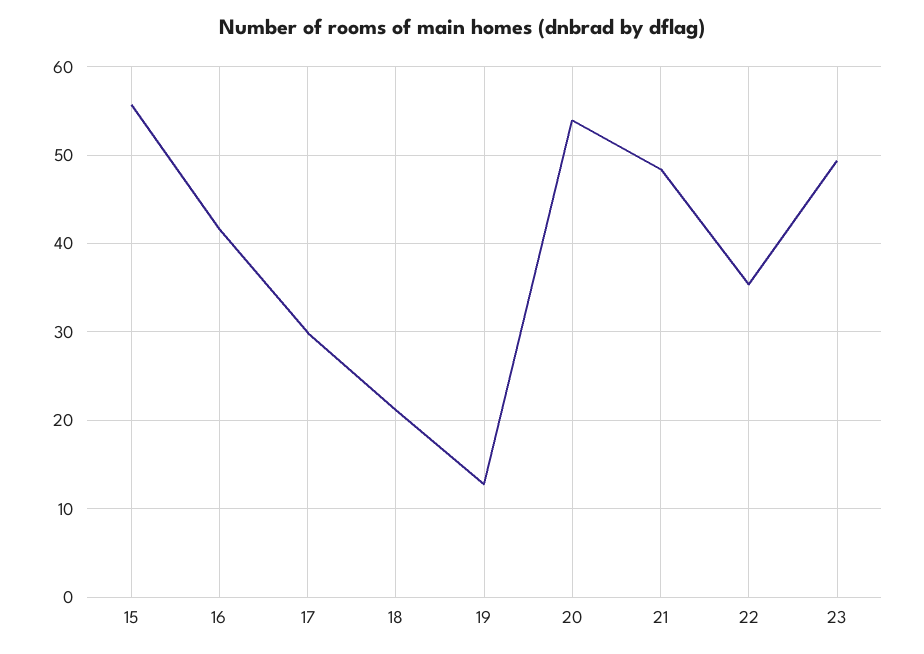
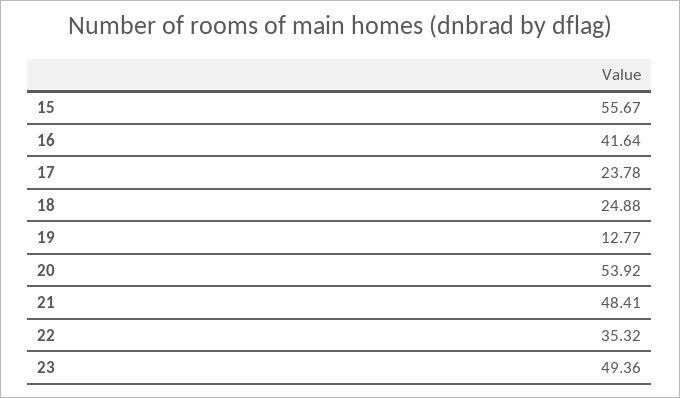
  {
    "15": 55.67,
    "16": 41.64,
-   "17": 30,
+   "17": 23.78,
-   "18": 21,
+   "18": 24.88,
    "19": 12.77,
    "20": 53.92,
    "21": 48.41,
    "22": 35.32,
    "23": 49.36
  }

